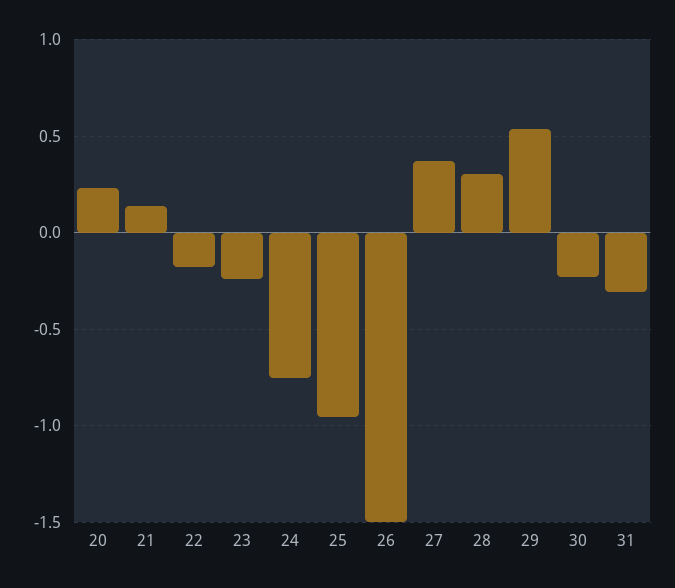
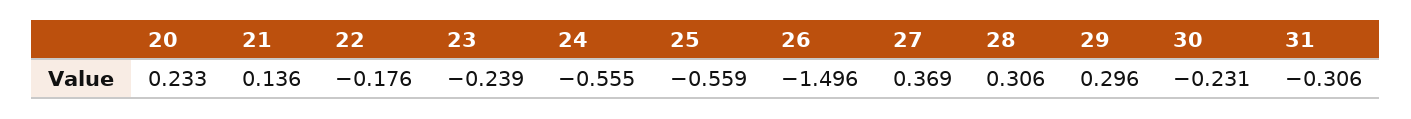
  {
    "20": 0.233,
    "21": 0.136,
    "22": -0.176,
    "23": -0.239,
-   "24": -0.75,
+   "24": -0.555,
-   "25": -0.95,
+   "25": -0.559,
    "26": -1.496,
    "27": 0.369,
    "28": 0.306,
-   "29": 0.55,
+   "29": 0.296,
    "30": -0.231,
    "31": -0.306
  }

